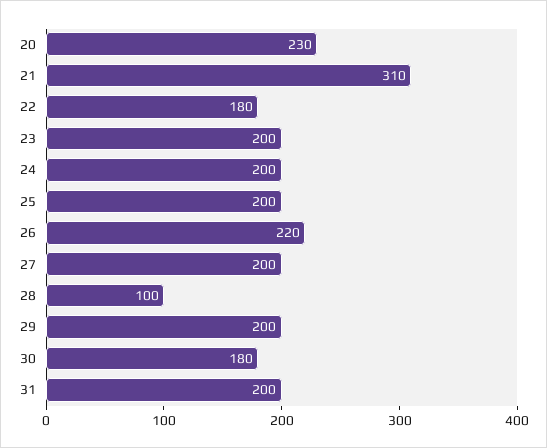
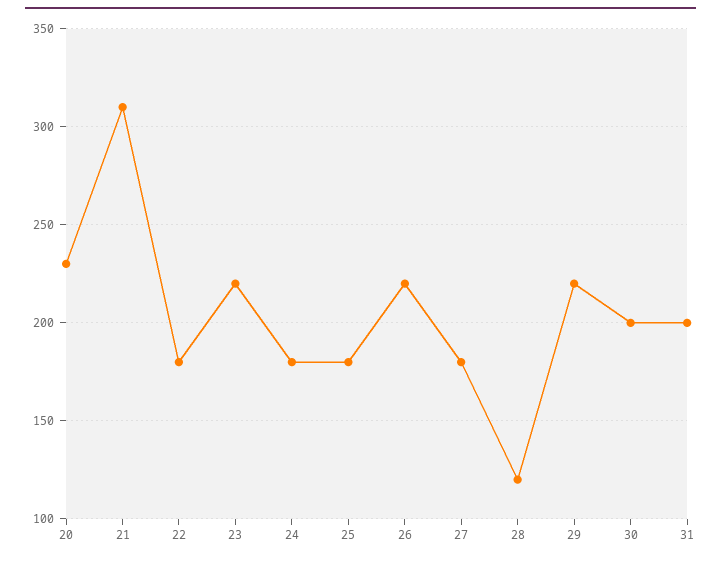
  {
    "20": 230,
    "21": 310,
    "22": 180,
-   "23": 200,
+   "23": 220,
-   "24": 200,
+   "24": 180,
-   "25": 200,
+   "25": 180,
    "26": 220,
-   "27": 200,
+   "27": 180,
-   "28": 100,
+   "28": 120,
-   "29": 200,
+   "29": 220,
-   "30": 180,
+   "30": 200,
    "31": 200
  }

